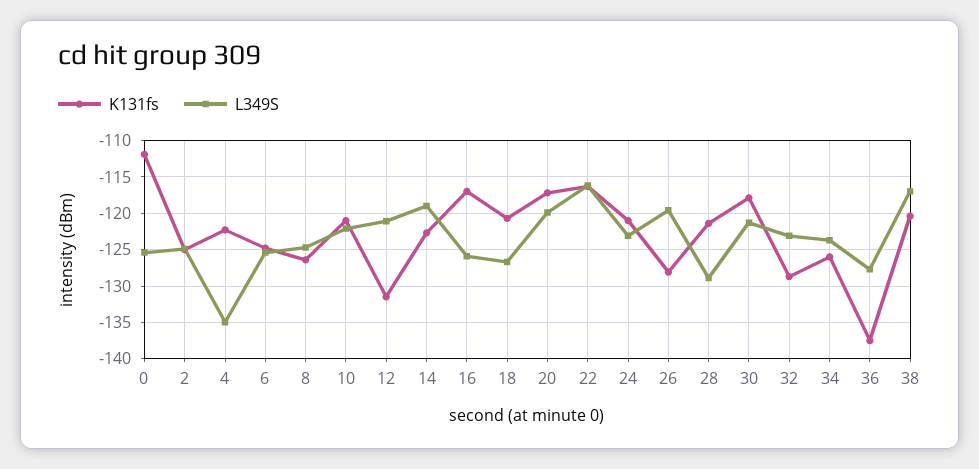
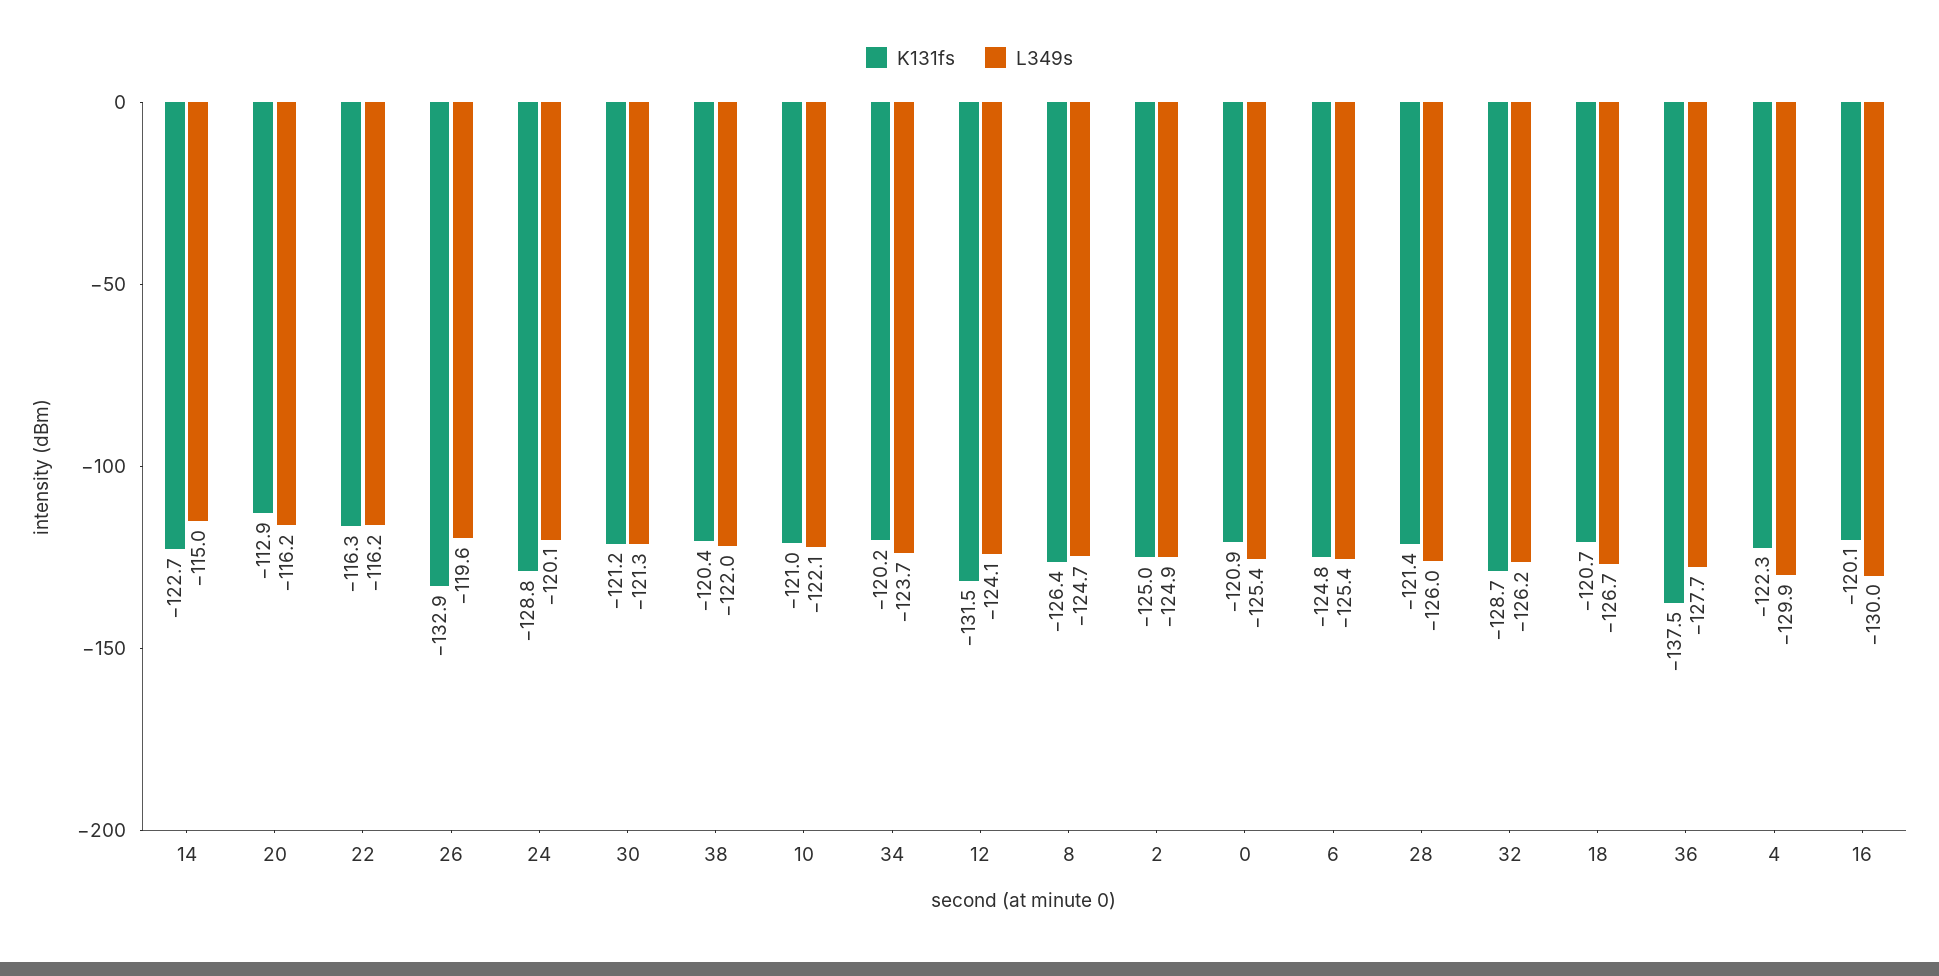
  {
    "K131fs": {
-     "0": -112,
+     "0": -120.9,
      "2": -125,
      "4": -122.3,
      "6": -124.8,
      "8": -126.4,
      "10": -121,
      "12": -131.5,
      "14": -122.7,
-     "16": -117,
+     "16": -120.1,
      "18": -120.7,
-     "20": -117,
+     "20": -112.9,
      "22": -116.3,
-     "24": -121,
+     "24": -128.8,
-     "26": -128,
+     "26": -132.9,
      "28": -121.4,
-     "30": -118,
+     "30": -121.2,
      "32": -128.7,
-     "34": -126,
+     "34": -120.2,
      "36": -137.5,
      "38": -120.4
    },
    "L349S": {
      "0": -125.4,
      "2": -124.9,
-     "4": -135,
+     "4": -129.9,
      "6": -125.4,
      "8": -124.7,
      "10": -122.1,
-     "12": -121,
+     "12": -124.1,
-     "14": -119,
+     "14": -115,
-     "16": -126,
+     "16": -130,
      "18": -126.7,
-     "20": -120,
+     "20": -116.2,
      "22": -116.2,
-     "24": -123,
+     "24": -120.1,
      "26": -119.6,
-     "28": -129,
+     "28": -126,
      "30": -121.3,
-     "32": -123,
+     "32": -126.2,
      "34": -123.7,
      "36": -127.7,
-     "38": -117
+     "38": -122
    }
  }

